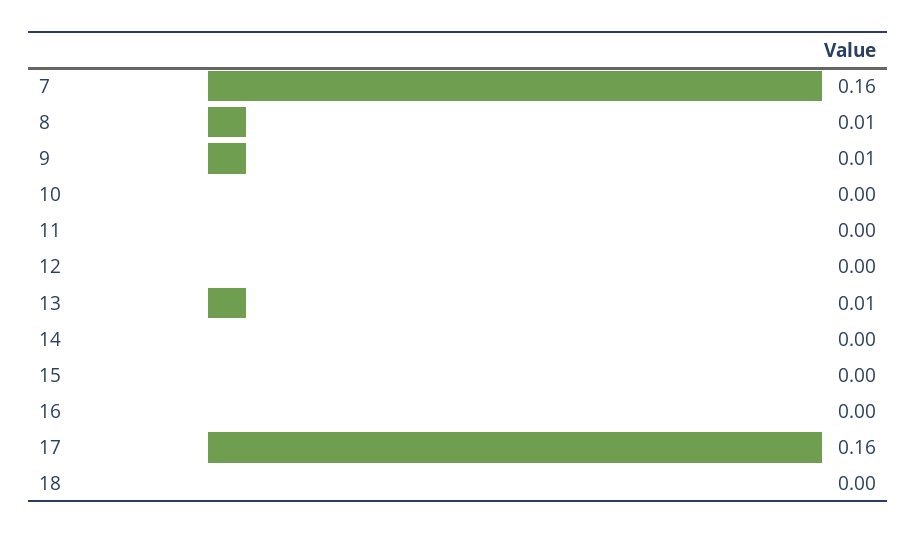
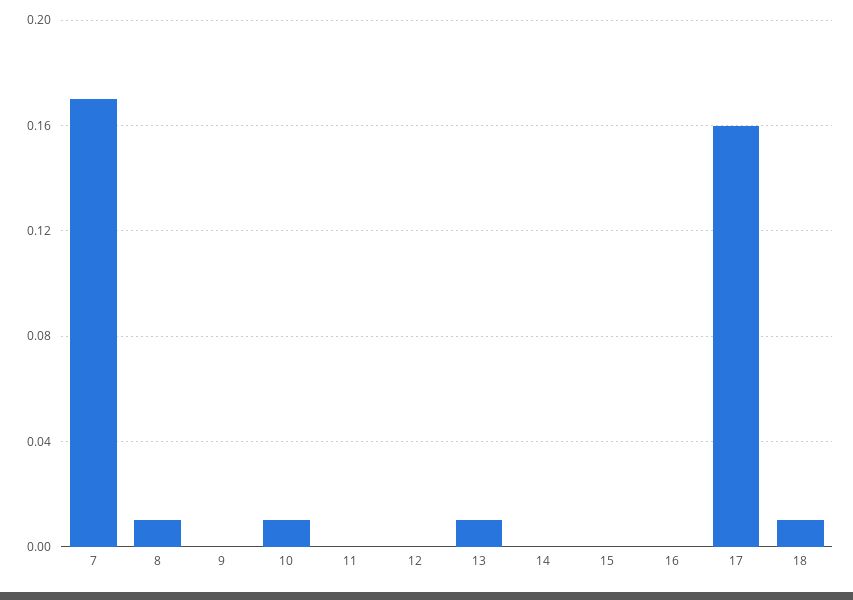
  {
-   "7": 0.16,
+   "7": 0.17,
    "8": 0.01,
-   "9": 0.01,
+   "9": 0,
-   "10": 0,
+   "10": 0.01,
    "11": 0,
    "12": 0,
    "13": 0.01,
    "14": 0,
    "15": 0,
    "16": 0,
    "17": 0.16,
-   "18": 0
+   "18": 0.01
  }

